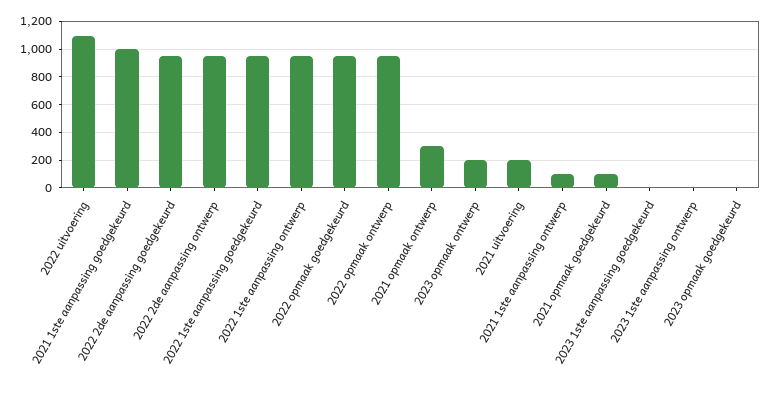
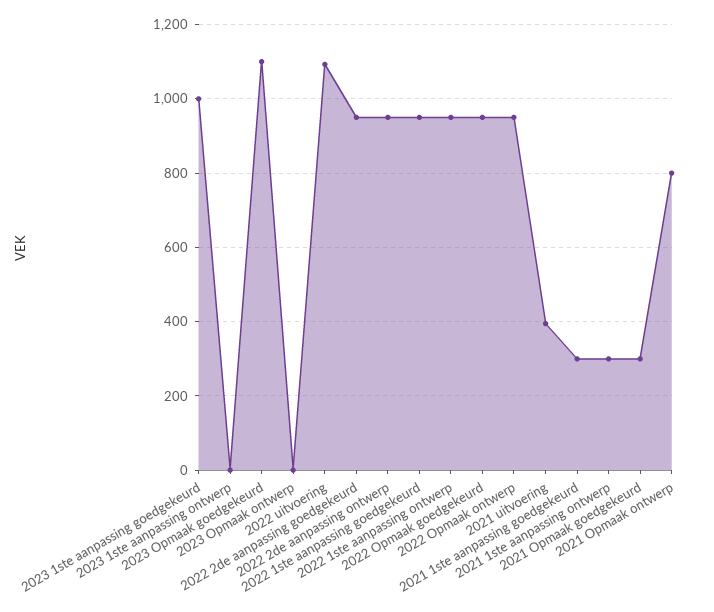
  {
    "2022 uitvoering": 1100,
-   "2021 1ste aanpassing goedgekeurd": 1000,
+   "2021 1ste aanpassing goedgekeurd": 300,
    "2022 2de aanpassing goedgekeurd": 960,
    "2022 2de aanpassing ontwerp": 960,
    "2022 1ste aanpassing goedgekeurd": 960,
    "2022 1ste aanpassing ontwerp": 960,
    "2022 opmaak goedgekeurd": 960,
    "2022 opmaak ontwerp": 960,
-   "2021 opmaak ontwerp": 300,
+   "2021 opmaak ontwerp": 800,
-   "2023 opmaak ontwerp": 200,
+   "2023 opmaak ontwerp": 0,
-   "2021 uitvoering": 200,
+   "2021 uitvoering": 400,
-   "2021 1ste aanpassing ontwerp": 100,
+   "2021 1ste aanpassing ontwerp": 300,
-   "2021 opmaak goedgekeurd": 100,
+   "2021 opmaak goedgekeurd": 300,
-   "2023 1ste aanpassing goedgekeurd": 0,
+   "2023 1ste aanpassing goedgekeurd": 1000,
    "2023 1ste aanpassing ontwerp": 0,
-   "2023 opmaak goedgekeurd": 0
+   "2023 opmaak goedgekeurd": 1100
  }

